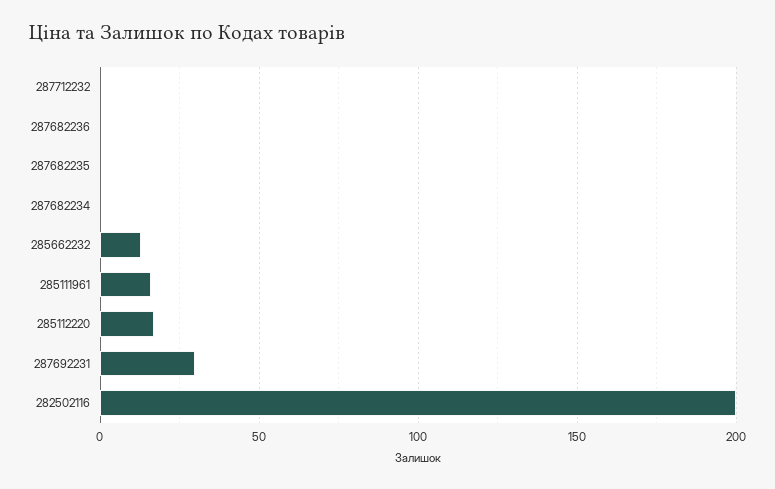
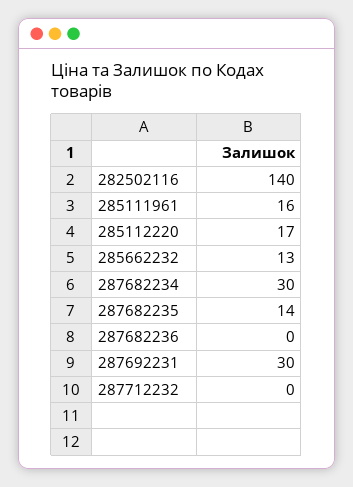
  {
    "287712232": 0,
    "287682236": 0,
-   "287682235": 0,
+   "287682235": 14,
-   "287682234": 0,
+   "287682234": 30,
    "285662232": 13,
    "285111961": 16,
    "285112220": 17,
    "287692231": 30,
-   "282502116": 200
+   "282502116": 140
  }

